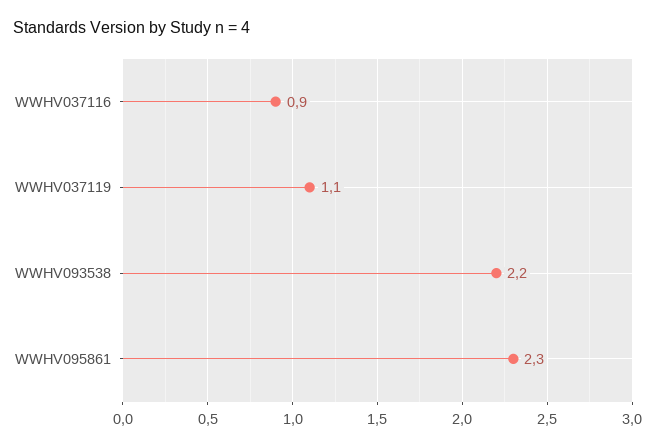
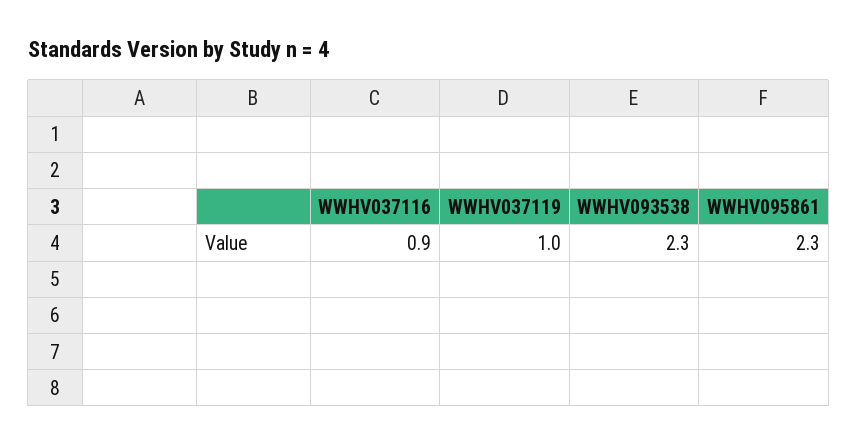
  {
    "WWHV037116": 0.9,
-   "WWHV037119": 1.1,
+   "WWHV037119": 1,
-   "WWHV093538": 2.2,
+   "WWHV093538": 2.3,
    "WWHV095861": 2.3
  }

